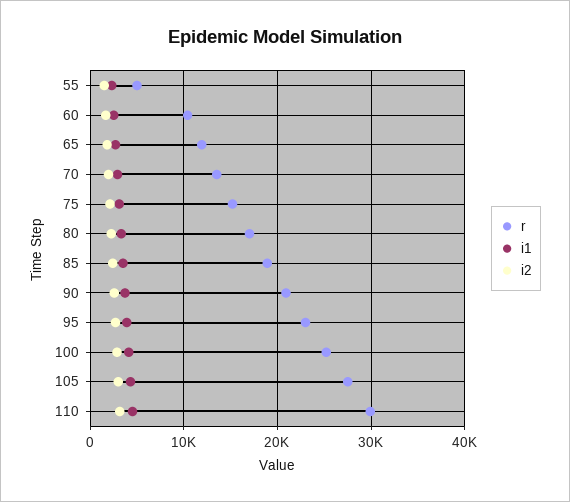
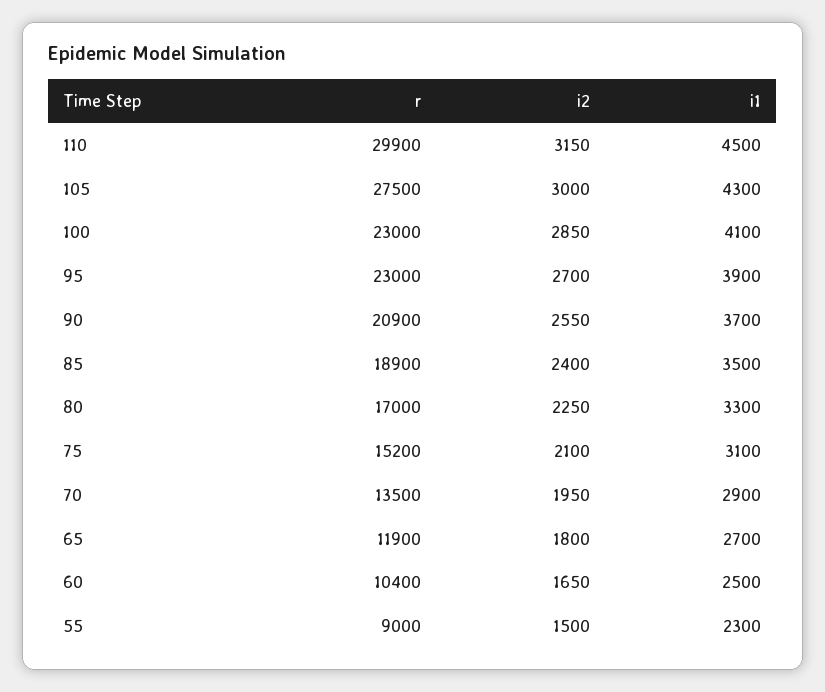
  {
    "r": {
-     "55": 5000,
+     "55": 9000,
      "60": 10400,
      "65": 11900,
      "70": 13500,
      "75": 15200,
      "80": 17000,
      "85": 18900,
      "90": 20900,
      "95": 23000,
-     "100": 25000,
+     "100": 23000,
      "105": 27500,
      "110": 29900
    },
    "i1": {
      "55": 2300,
      "60": 2500,
      "65": 2700,
      "70": 2900,
      "75": 3100,
      "80": 3300,
      "85": 3500,
      "90": 3700,
      "95": 3900,
      "100": 4100,
      "105": 4300,
      "110": 4500
    },
    "i2": {
      "55": 1500,
      "60": 1650,
      "65": 1800,
      "70": 1950,
      "75": 2100,
      "80": 2250,
      "85": 2400,
      "90": 2550,
      "95": 2700,
      "100": 2850,
      "105": 3000,
      "110": 3150
    }
  }

